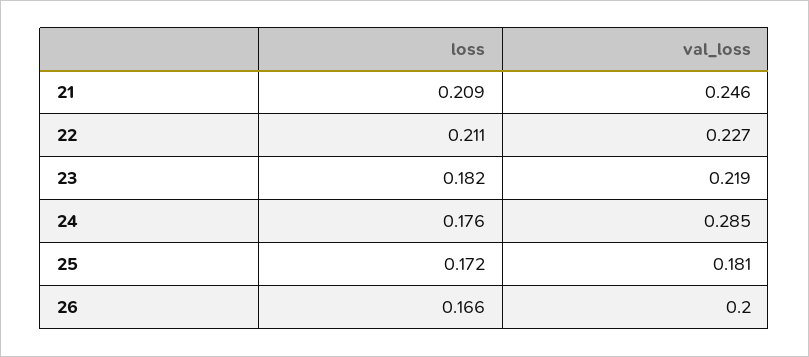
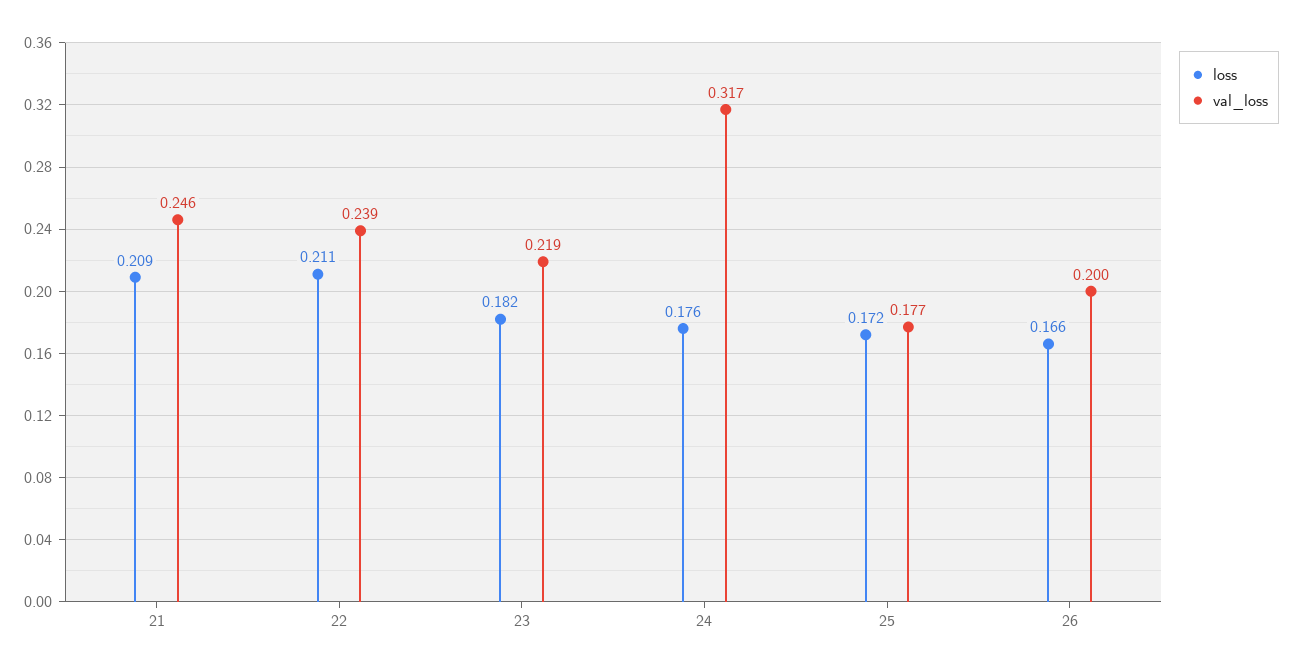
  {
    "loss": {
      "21": 0.209,
      "22": 0.211,
      "23": 0.182,
      "24": 0.176,
      "25": 0.172,
      "26": 0.166
    },
    "val_loss": {
      "21": 0.246,
-     "22": 0.227,
+     "22": 0.239,
      "23": 0.219,
-     "24": 0.285,
+     "24": 0.317,
-     "25": 0.181,
+     "25": 0.177,
      "26": 0.2
    }
  }

